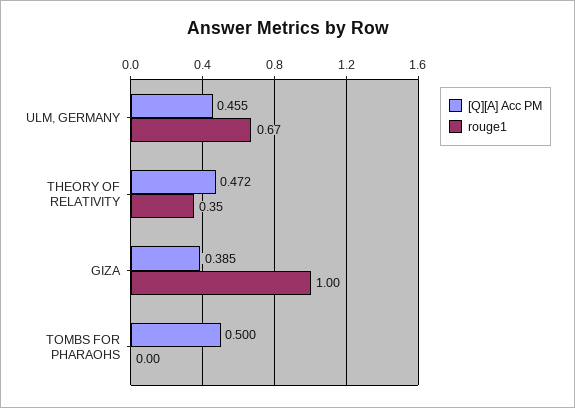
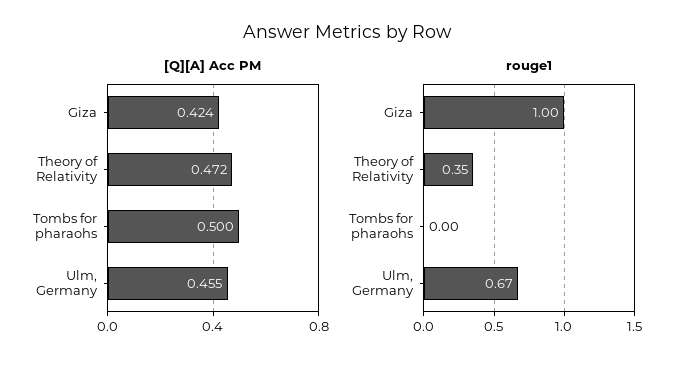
  {
    "[Q][A] Acc PM": {
      "ULM, GERMANY": 0.455,
      "THEORY OF RELATIVITY": 0.472,
-     "GIZA": 0.385,
+     "GIZA": 0.424,
      "TOMBS FOR PHARAOHS": 0.5
    },
    "rouge1": {
      "ULM, GERMANY": 0.67,
      "THEORY OF RELATIVITY": 0.35,
      "GIZA": 1,
      "TOMBS FOR PHARAOHS": 0
    }
  }

